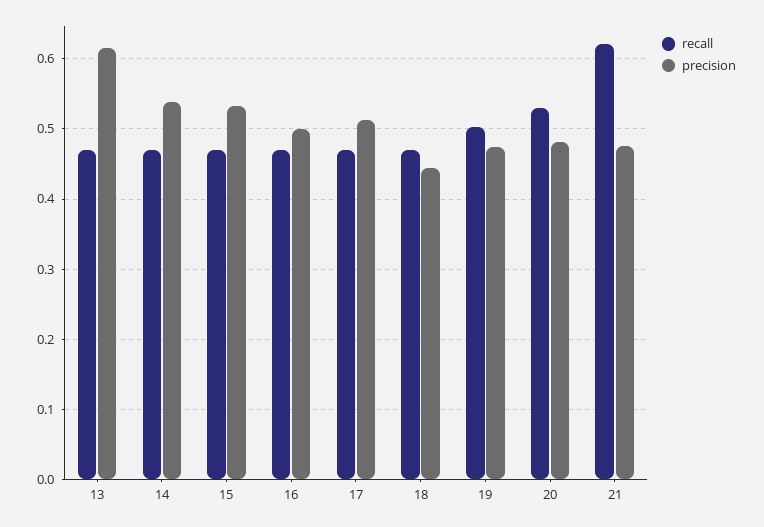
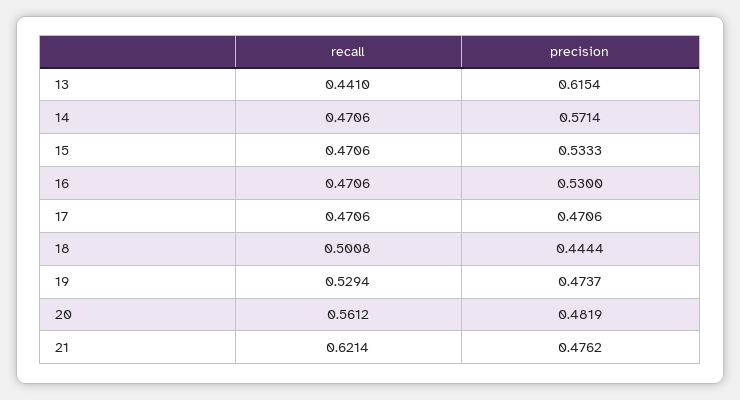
  {
    "recall": {
-     "13": 0.47,
+     "13": 0.441,
      "14": 0.4706,
      "15": 0.4706,
      "16": 0.4706,
      "17": 0.4706,
-     "18": 0.47,
+     "18": 0.5008,
-     "19": 0.5,
+     "19": 0.5294,
-     "20": 0.53,
+     "20": 0.5612,
      "21": 0.6214
    },
    "precision": {
      "13": 0.6154,
-     "14": 0.54,
+     "14": 0.5714,
      "15": 0.5333,
-     "16": 0.5,
+     "16": 0.53,
-     "17": 0.51,
+     "17": 0.4706,
      "18": 0.4444,
      "19": 0.4737,
      "20": 0.4819,
      "21": 0.4762
    }
  }

